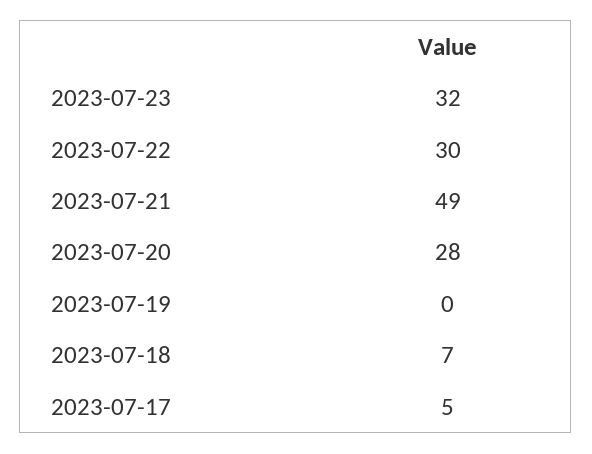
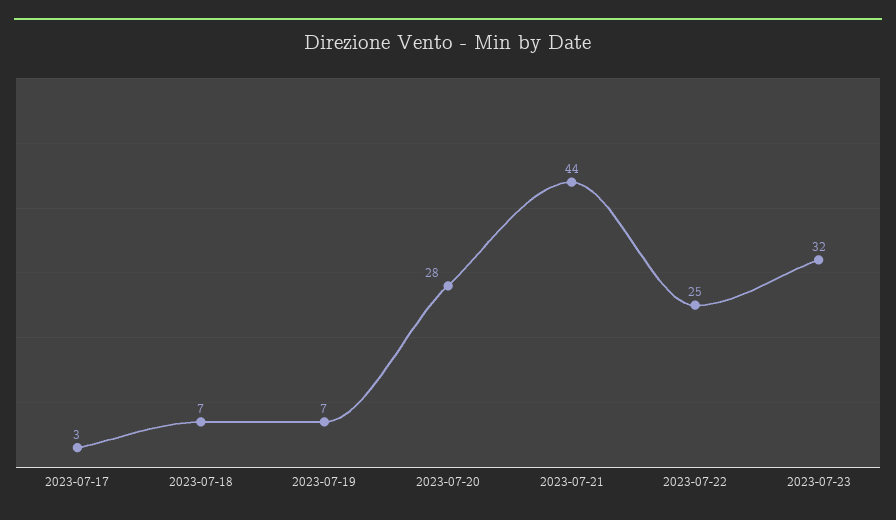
  {
    "2023-07-23": 32,
-   "2023-07-22": 30,
+   "2023-07-22": 25,
-   "2023-07-21": 49,
+   "2023-07-21": 44,
    "2023-07-20": 28,
-   "2023-07-19": 0,
+   "2023-07-19": 7,
    "2023-07-18": 7,
-   "2023-07-17": 5
+   "2023-07-17": 3
  }

